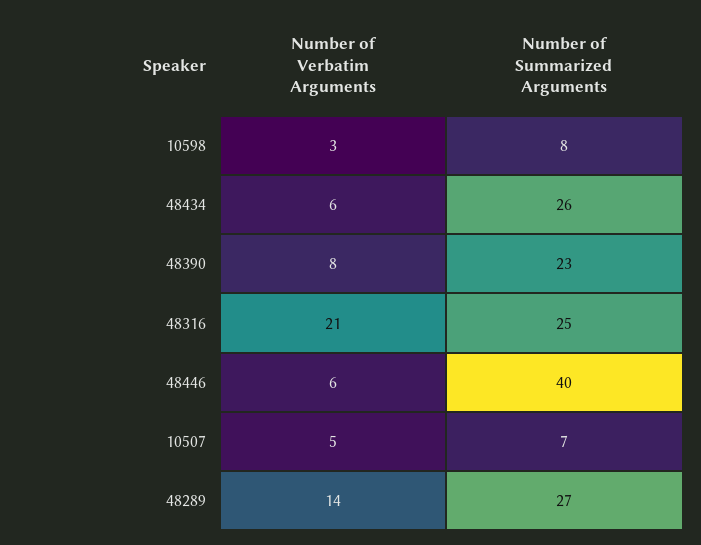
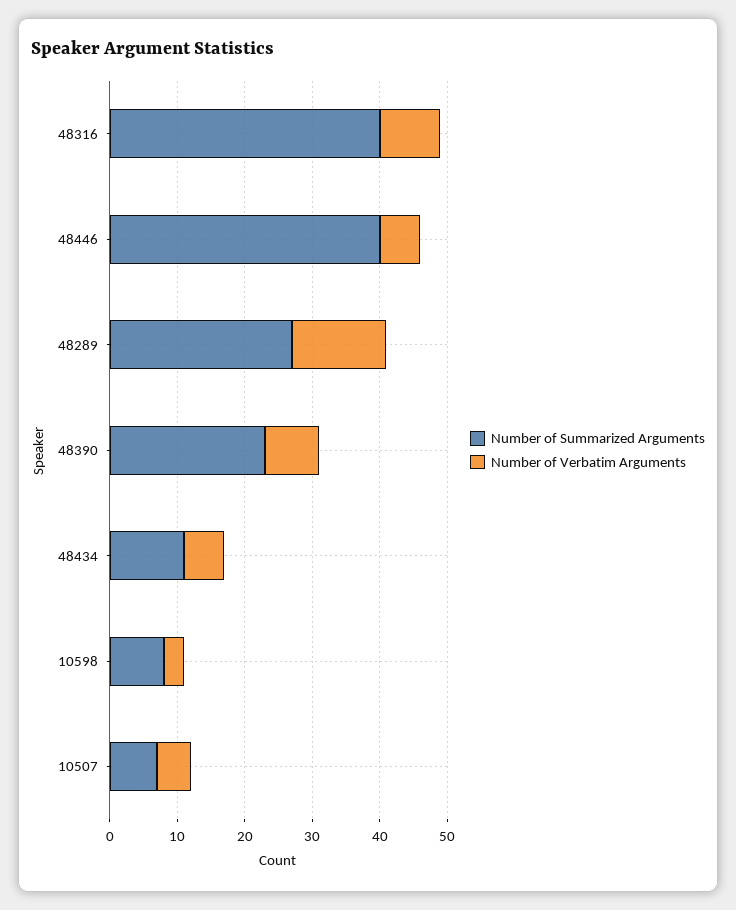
  {
    "Number of Verbatim Arguments": {
      "10598": 3,
      "48434": 6,
      "48390": 8,
-     "48316": 21,
+     "48316": 10,
      "48446": 6,
      "10507": 5,
      "48289": 14
    },
    "Number of Summarized Arguments": {
      "10598": 8,
-     "48434": 26,
+     "48434": 10,
      "48390": 23,
-     "48316": 25,
+     "48316": 40,
      "48446": 40,
      "10507": 7,
      "48289": 27
    }
  }

